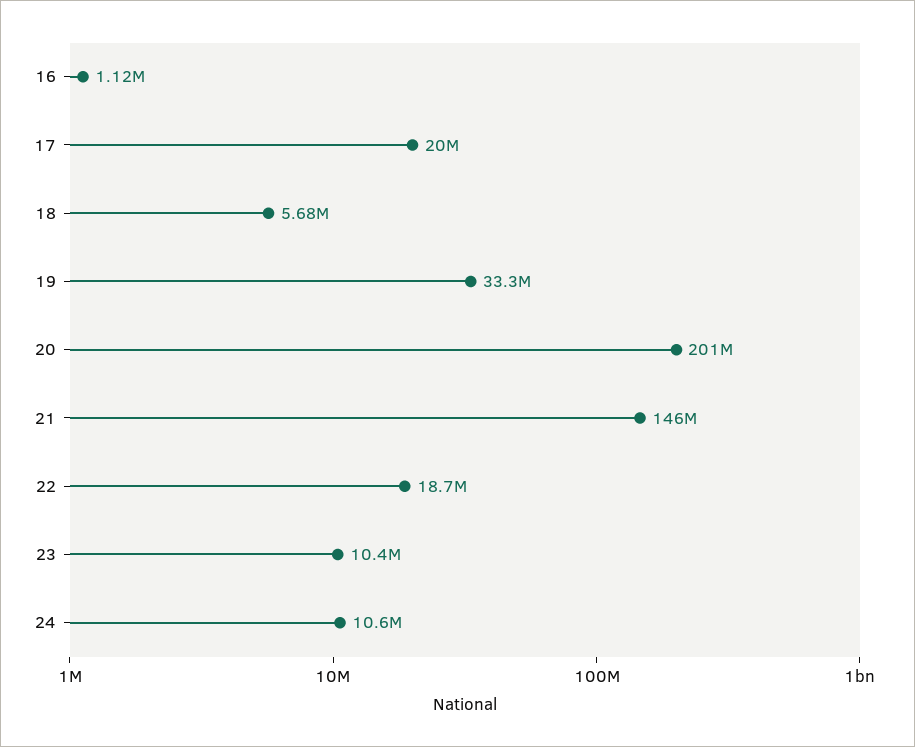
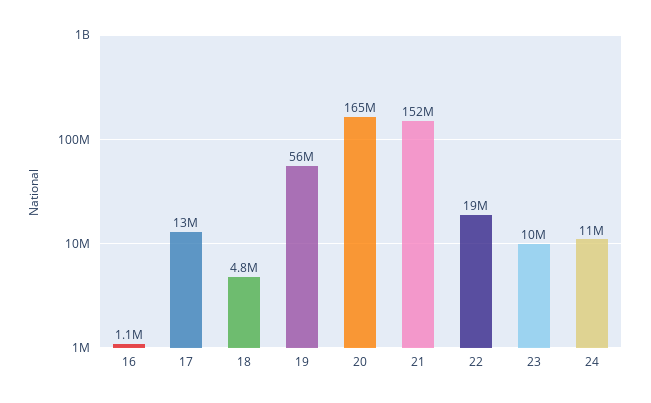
  {
    "16": 1120000,
-   "17": 20000000,
+   "17": 13000000,
-   "18": 5680000,
+   "18": 4800000,
-   "19": 33300000,
+   "19": 56000000,
-   "20": 201000000,
+   "20": 165000000,
-   "21": 146000000,
+   "21": 152000000,
    "22": 18700000,
    "23": 10400000,
    "24": 10600000
  }

